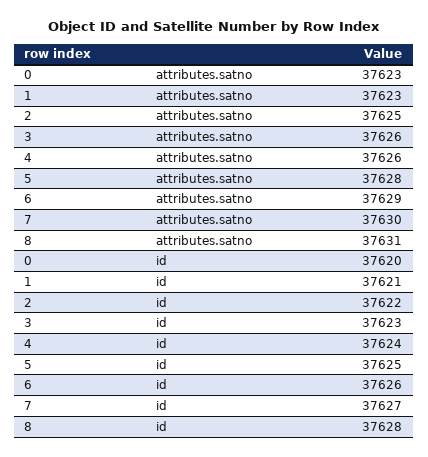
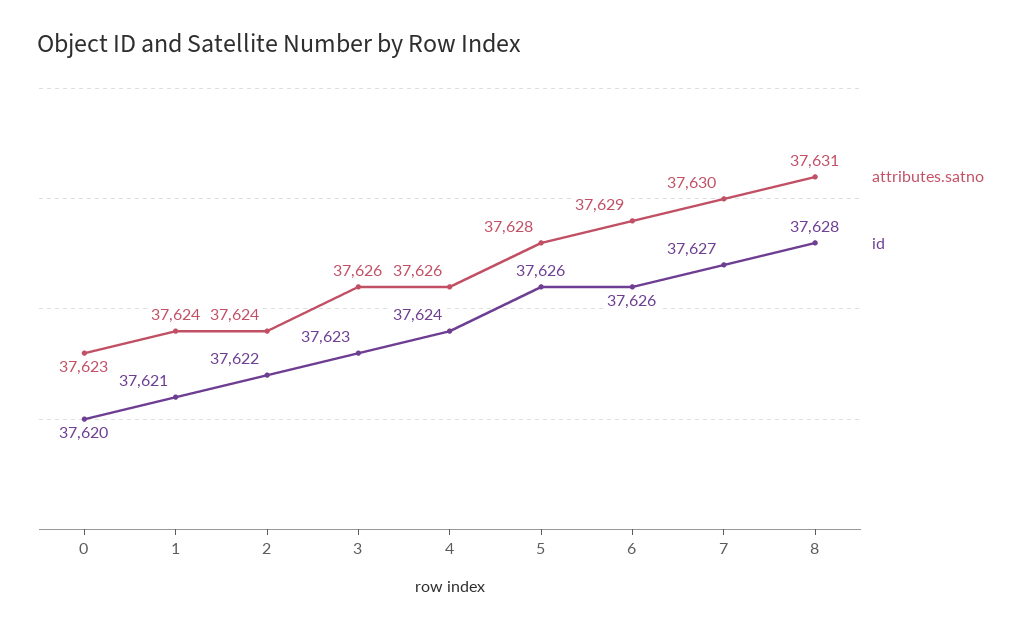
  {
    "attributes.satno": {
      "0": 37623,
-     "1": 37623,
+     "1": 37624,
-     "2": 37625,
+     "2": 37624,
      "3": 37626,
      "4": 37626,
      "5": 37628,
      "6": 37629,
      "7": 37630,
      "8": 37631
    },
    "id": {
      "0": 37620,
      "1": 37621,
      "2": 37622,
      "3": 37623,
      "4": 37624,
-     "5": 37625,
+     "5": 37626,
      "6": 37626,
      "7": 37627,
      "8": 37628
    }
  }

